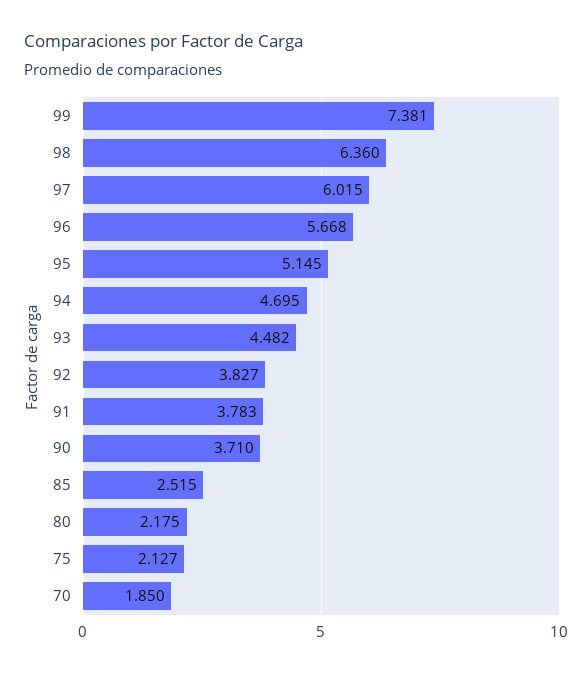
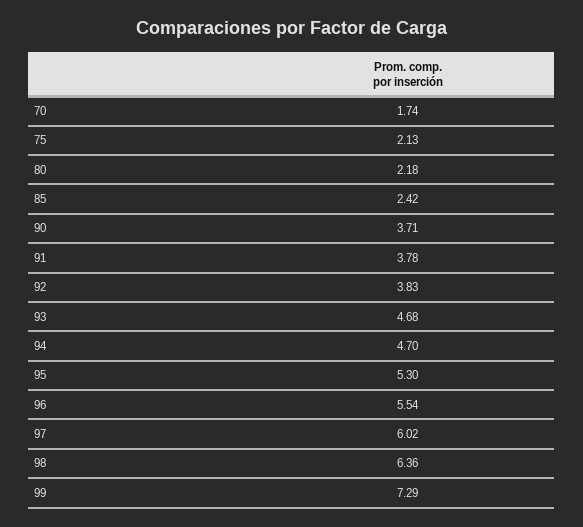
  {
-   "99": 7.381,
+   "99": 7.29,
    "98": 6.36,
    "97": 6.015,
-   "96": 5.668,
+   "96": 5.54,
-   "95": 5.145,
+   "95": 5.3,
    "94": 4.695,
-   "93": 4.482,
+   "93": 4.68,
    "92": 3.827,
    "91": 3.783,
    "90": 3.71,
-   "85": 2.515,
+   "85": 2.42,
    "80": 2.175,
    "75": 2.127,
-   "70": 1.85
+   "70": 1.74
  }

